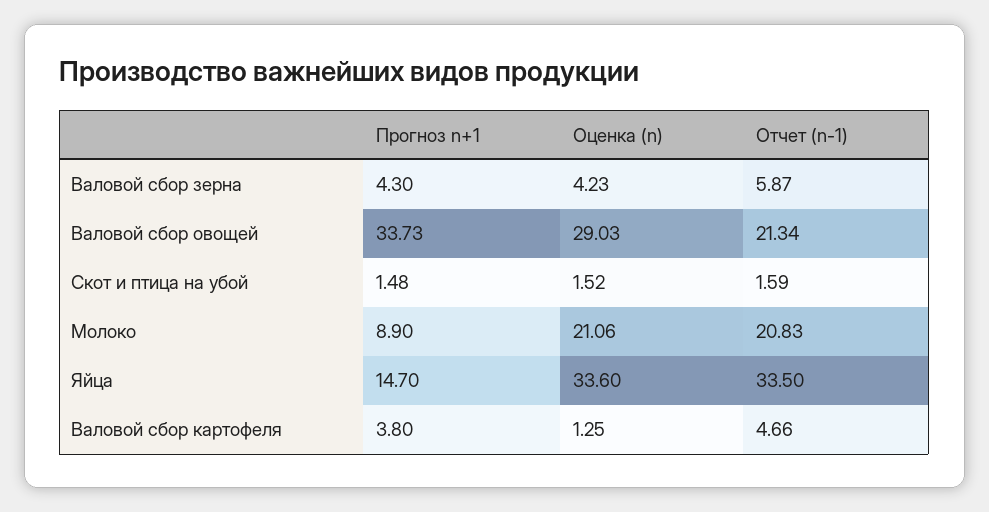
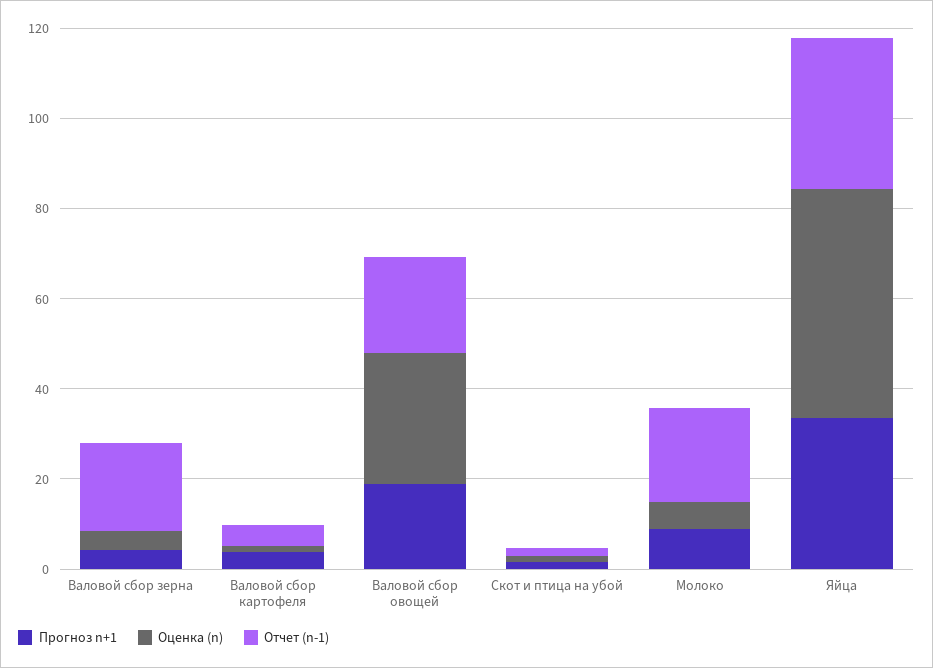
  {
    "Прогноз n+1": {
      "Валовой сбор зерна": 4.3,
-     "Валовой сбор овощей": 33.73,
+     "Валовой сбор овощей": 20,
      "Скот и птица на убой": 1.48,
      "Молоко": 8.9,
-     "Яйца": 14.7,
+     "Яйца": 35,
      "Валовой сбор картофеля": 3.8
    },
    "Оценка (n)": {
      "Валовой сбор зерна": 4.23,
      "Валовой сбор овощей": 29.03,
      "Скот и птица на убой": 1.52,
-     "Молоко": 21.06,
+     "Молоко": 5,
-     "Яйца": 33.6,
+     "Яйца": 50,
      "Валовой сбор картофеля": 1.25
    },
    "Отчет (n-1)": {
-     "Валовой сбор зерна": 5.87,
+     "Валовой сбор зерна": 20,
      "Валовой сбор овощей": 21.34,
      "Скот и птица на убой": 1.59,
      "Молоко": 20.83,
      "Яйца": 33.5,
      "Валовой сбор картофеля": 4.66
    }
  }

